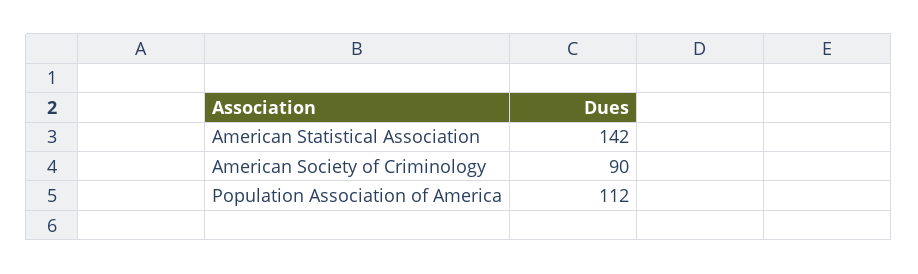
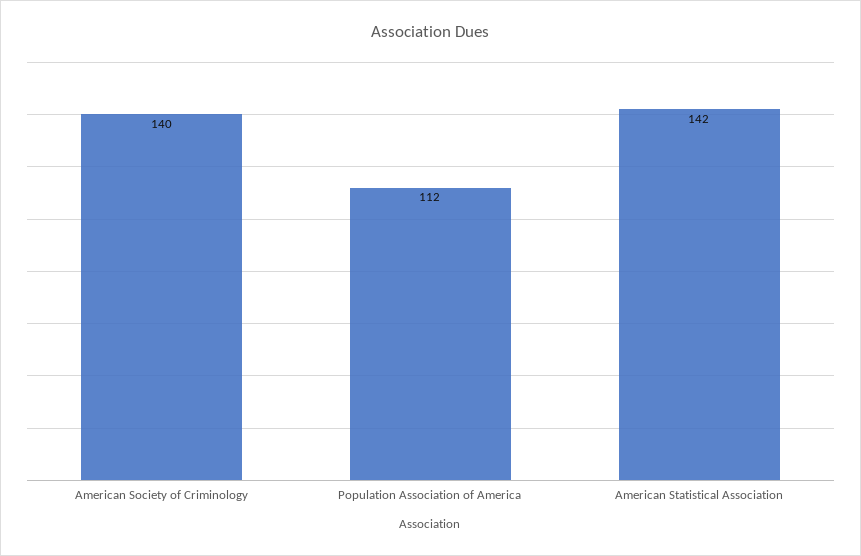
  {
    "American Statistical Association": 142,
-   "American Society of Criminology": 90,
+   "American Society of Criminology": 140,
    "Population Association of America": 112
  }

